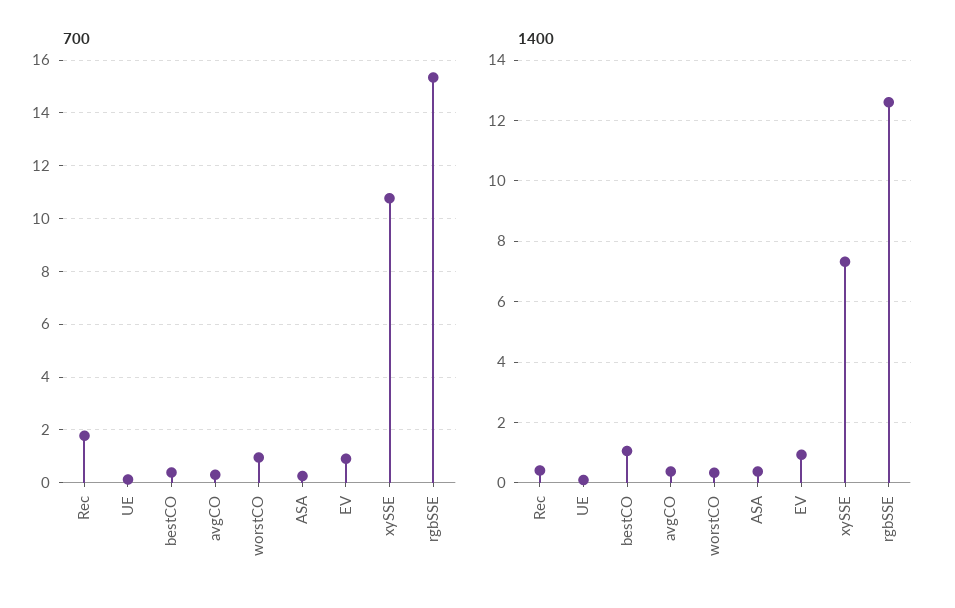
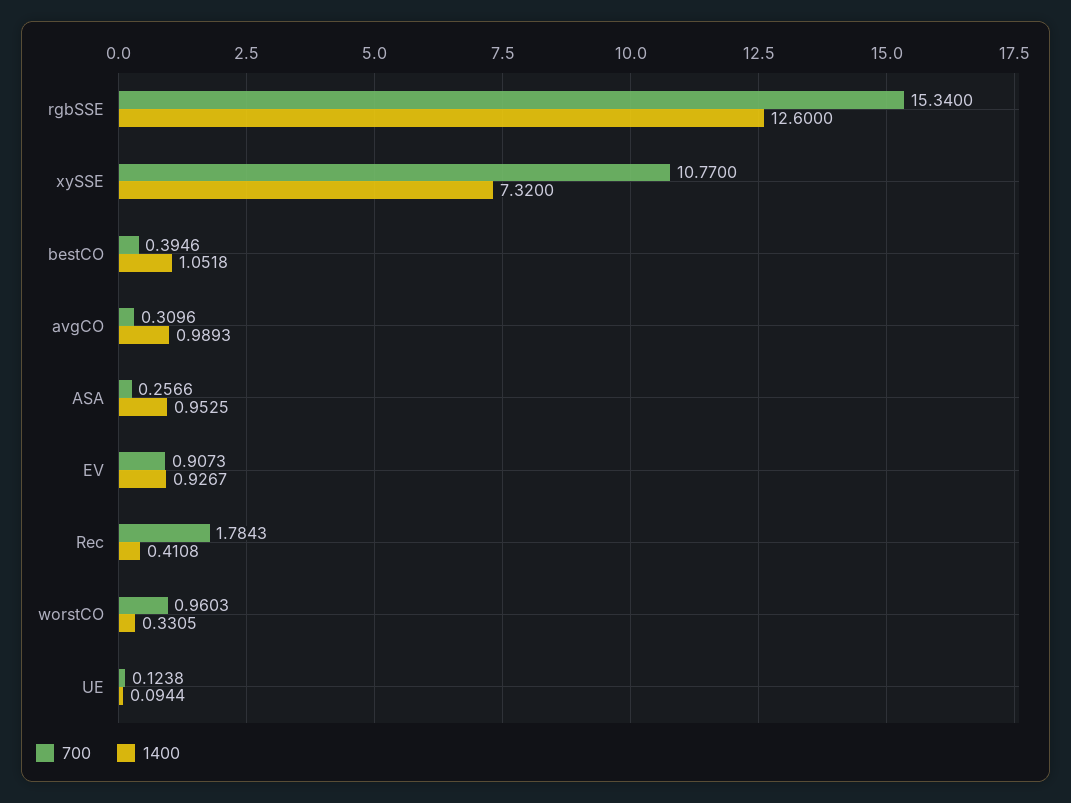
  {
    "700": {
      "Rec": 1.7843,
      "UE": 0.1238,
      "bestCO": 0.3946,
      "avgCO": 0.3096,
      "worstCO": 0.9603,
      "ASA": 0.2566,
      "EV": 0.9073,
      "xySSE": 10.77,
      "rgbSSE": 15.34
    },
    "1400": {
      "Rec": 0.4108,
      "UE": 0.0944,
      "bestCO": 1.0518,
-     "avgCO": 0.4,
+     "avgCO": 0.9893,
      "worstCO": 0.3305,
-     "ASA": 0.4,
+     "ASA": 0.9525,
      "EV": 0.9267,
      "xySSE": 7.32,
      "rgbSSE": 12.6
    }
  }

